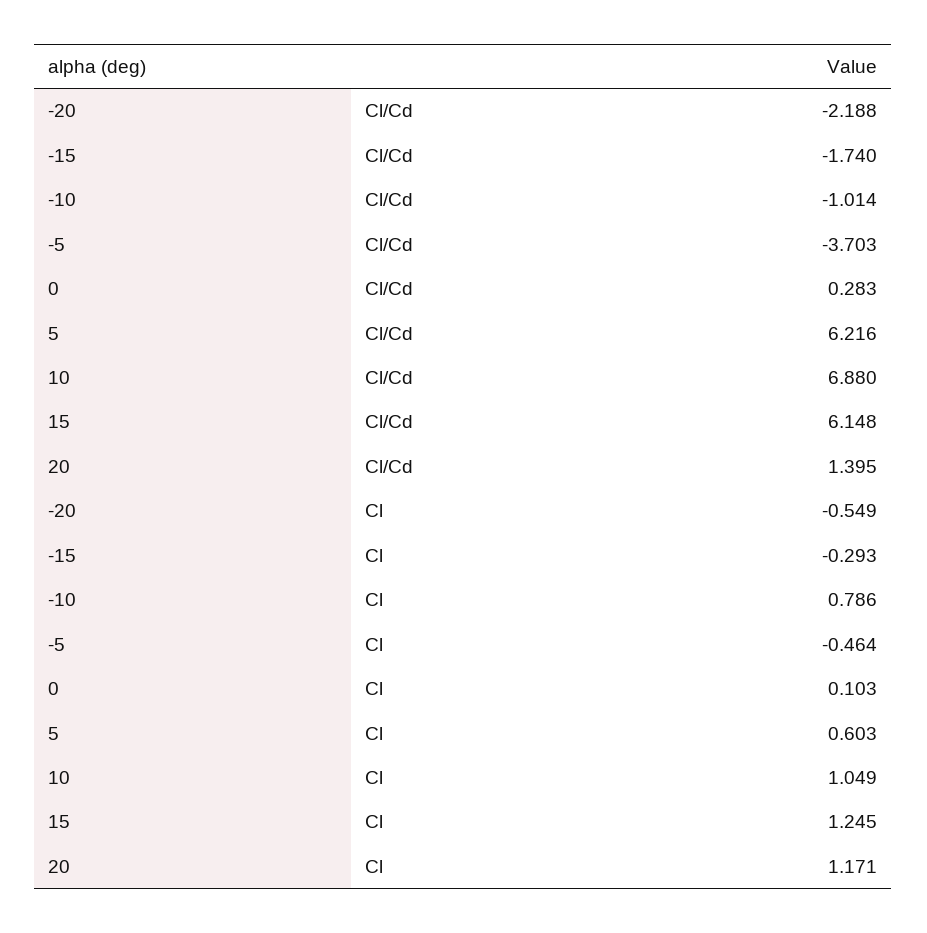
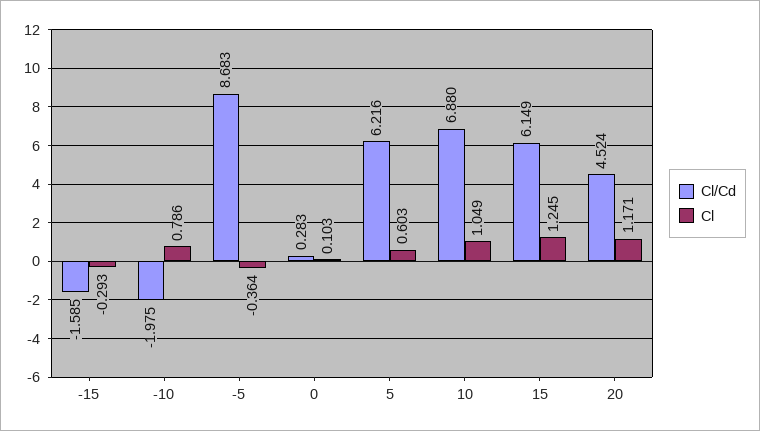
  {
    "Cl/Cd": {
-     "-20": -2.188,
-     "-15": -1.74,
+     "-15": -1.585,
-     "-10": -1.014,
+     "-10": -1.975,
-     "-5": -3.703,
+     "-5": 8.683,
      "0": 0.283,
      "5": 6.216,
      "10": 6.88,
-     "15": 6.148,
+     "15": 6.149,
-     "20": 1.395
+     "20": 4.524
    },
    "Cl": {
-     "-20": -0.549,
      "-15": -0.293,
      "-10": 0.786,
-     "-5": -0.464,
+     "-5": -0.364,
      "0": 0.103,
      "5": 0.603,
      "10": 1.049,
      "15": 1.245,
      "20": 1.171
    }
  }

